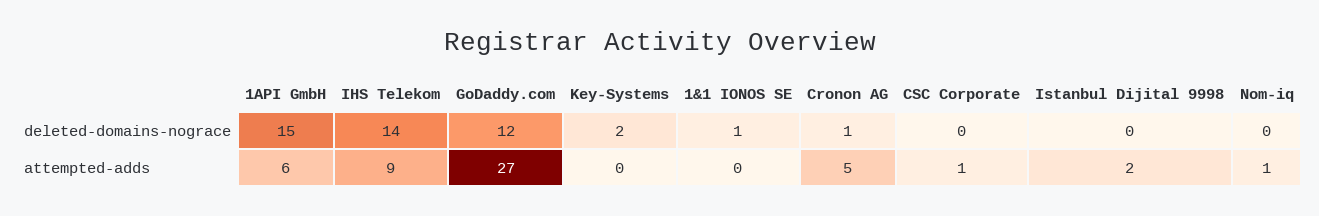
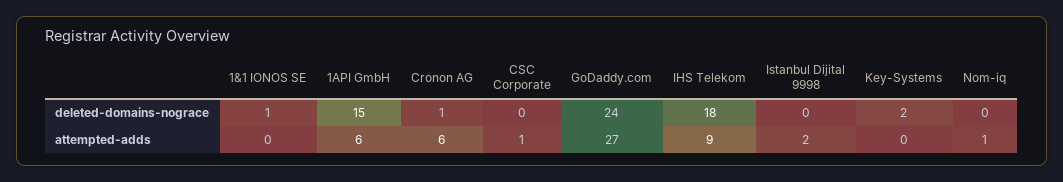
  {
    "1API GmbH": {
      "deleted-domains-nograce": 15,
      "attempted-adds": 6
    },
    "IHS Telekom": {
-     "deleted-domains-nograce": 14,
+     "deleted-domains-nograce": 18,
      "attempted-adds": 9
    },
    "GoDaddy.com": {
-     "deleted-domains-nograce": 12,
+     "deleted-domains-nograce": 24,
      "attempted-adds": 27
    },
    "Key-Systems": {
      "deleted-domains-nograce": 2,
      "attempted-adds": 0
    },
    "1&1 IONOS SE": {
      "deleted-domains-nograce": 1,
      "attempted-adds": 0
    },
    "Cronon AG": {
      "deleted-domains-nograce": 1,
-     "attempted-adds": 5
+     "attempted-adds": 6
    },
    "CSC Corporate": {
      "deleted-domains-nograce": 0,
      "attempted-adds": 1
    },
    "Istanbul Dijital 9998": {
      "deleted-domains-nograce": 0,
      "attempted-adds": 2
    },
    "Nom-iq": {
      "deleted-domains-nograce": 0,
      "attempted-adds": 1
    }
  }

